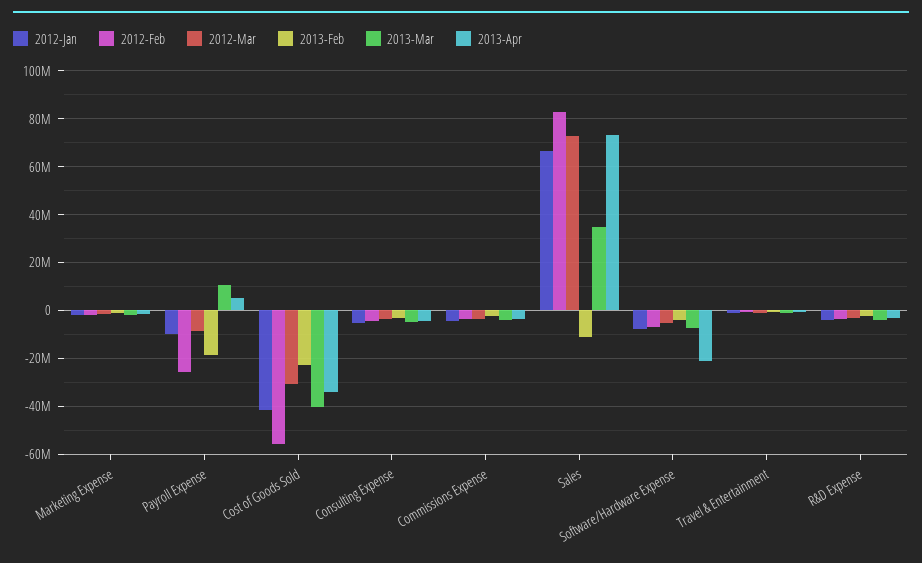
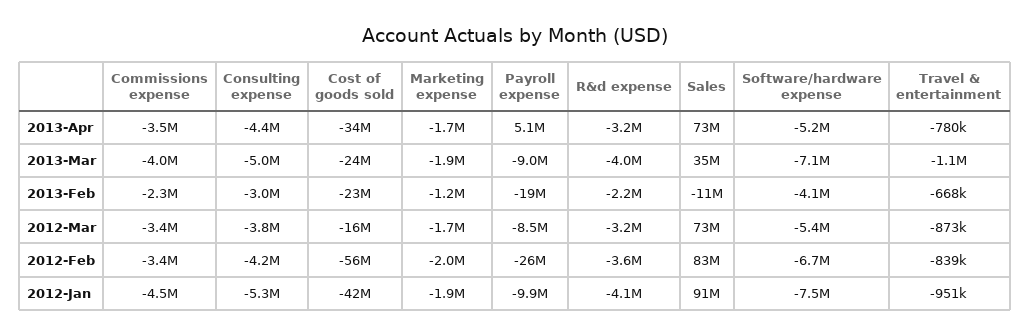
  {
    "2012-Jan": {
      "Marketing Expense": -1900000,
      "Payroll Expense": -9900000,
      "Cost of Goods Sold": -42000000,
      "Consulting Expense": -5300000,
      "Commissions Expense": -4500000,
-     "Sales": 65000000,
+     "Sales": 91000000,
      "Software/Hardware Expense": -7500000,
      "Travel & Entertainment": -951000,
      "R&D Expense": -4100000
    },
    "2012-Feb": {
      "Marketing Expense": -2000000,
      "Payroll Expense": -26000000,
      "Cost of Goods Sold": -56000000,
      "Consulting Expense": -4200000,
      "Commissions Expense": -3400000,
      "Sales": 83000000,
      "Software/Hardware Expense": -6700000,
      "Travel & Entertainment": -839000,
      "R&D Expense": -3600000
    },
    "2012-Mar": {
      "Marketing Expense": -1700000,
      "Payroll Expense": -8500000,
-     "Cost of Goods Sold": -30000000,
+     "Cost of Goods Sold": -16000000,
      "Consulting Expense": -3800000,
      "Commissions Expense": -3400000,
      "Sales": 73000000,
      "Software/Hardware Expense": -5400000,
      "Travel & Entertainment": -873000,
      "R&D Expense": -3200000
    },
    "2013-Feb": {
      "Marketing Expense": -1200000,
      "Payroll Expense": -19000000,
      "Cost of Goods Sold": -23000000,
      "Consulting Expense": -3000000,
      "Commissions Expense": -2300000,
      "Sales": -11000000,
      "Software/Hardware Expense": -4100000,
      "Travel & Entertainment": -668000,
      "R&D Expense": -2200000
    },
    "2013-Mar": {
      "Marketing Expense": -1900000,
-     "Payroll Expense": 10000000,
+     "Payroll Expense": -9000000,
-     "Cost of Goods Sold": -40000000,
+     "Cost of Goods Sold": -24000000,
      "Consulting Expense": -5000000,
      "Commissions Expense": -4000000,
      "Sales": 35000000,
      "Software/Hardware Expense": -7100000,
      "Travel & Entertainment": -1100000,
      "R&D Expense": -4000000
    },
    "2013-Apr": {
      "Marketing Expense": -1700000,
      "Payroll Expense": 5100000,
      "Cost of Goods Sold": -34000000,
      "Consulting Expense": -4400000,
      "Commissions Expense": -3500000,
      "Sales": 73000000,
-     "Software/Hardware Expense": -20000000,
+     "Software/Hardware Expense": -5200000,
      "Travel & Entertainment": -780000,
      "R&D Expense": -3200000
    }
  }

